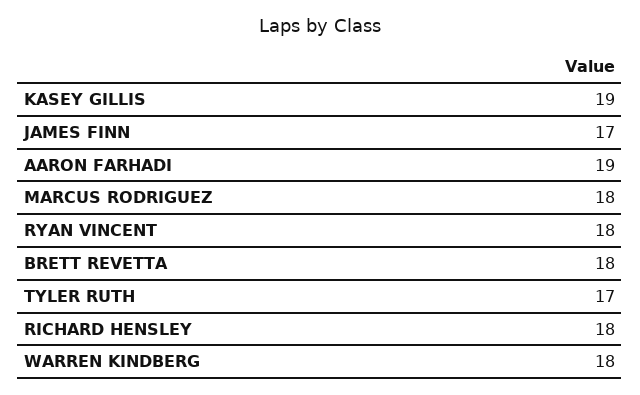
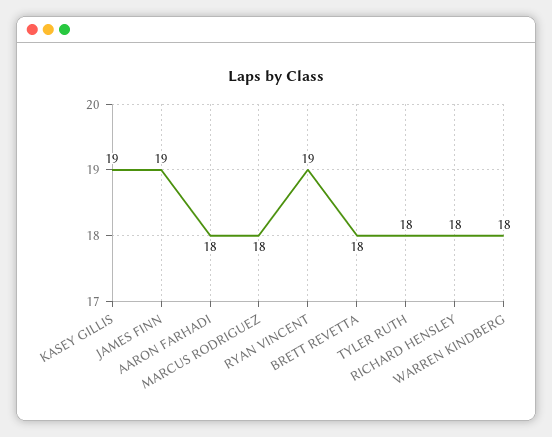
  {
    "KASEY GILLIS": 19,
-   "JAMES FINN": 17,
+   "JAMES FINN": 19,
-   "AARON FARHADI": 19,
+   "AARON FARHADI": 18,
    "MARCUS RODRIGUEZ": 18,
-   "RYAN VINCENT": 18,
+   "RYAN VINCENT": 19,
    "BRETT REVETTA": 18,
-   "TYLER RUTH": 17,
+   "TYLER RUTH": 18,
    "RICHARD HENSLEY": 18,
    "WARREN KINDBERG": 18
  }

